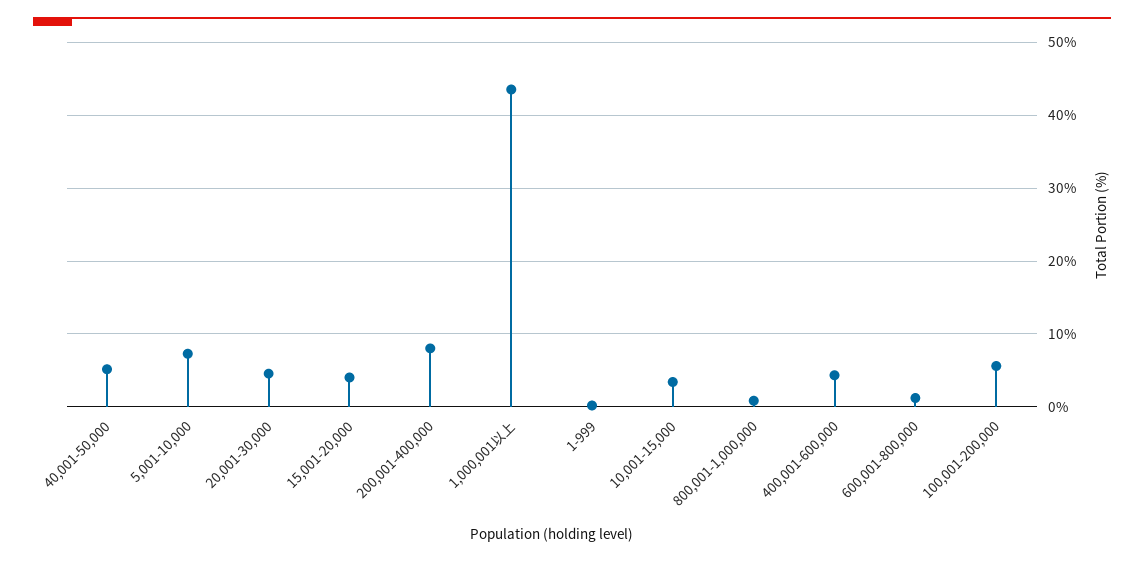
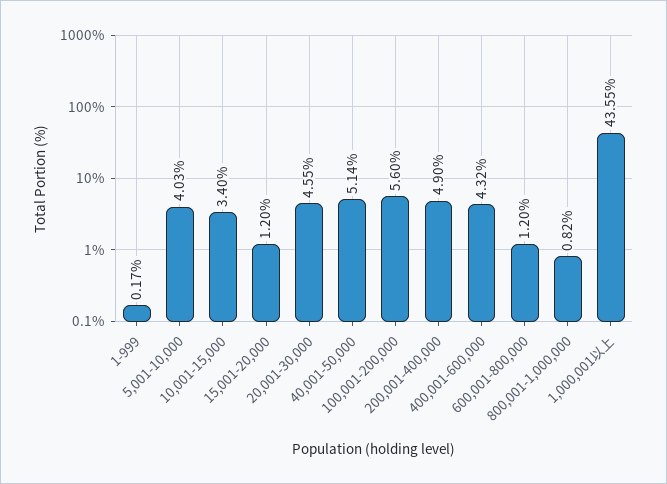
  {
    "40,001-50,000": 5.14,
-   "5,001-10,000": 7,
+   "5,001-10,000": 4.03,
    "20,001-30,000": 4.55,
-   "15,001-20,000": 4,
+   "15,001-20,000": 1.2,
-   "200,001-400,000": 8,
+   "200,001-400,000": 4.9,
    "1,000,001以上": 43.55,
    "1-999": 0.17,
    "10,001-15,000": 3.4,
    "800,001-1,000,000": 0.82,
    "400,001-600,000": 4.32,
    "600,001-800,000": 1.2,
    "100,001-200,000": 5.6
  }

